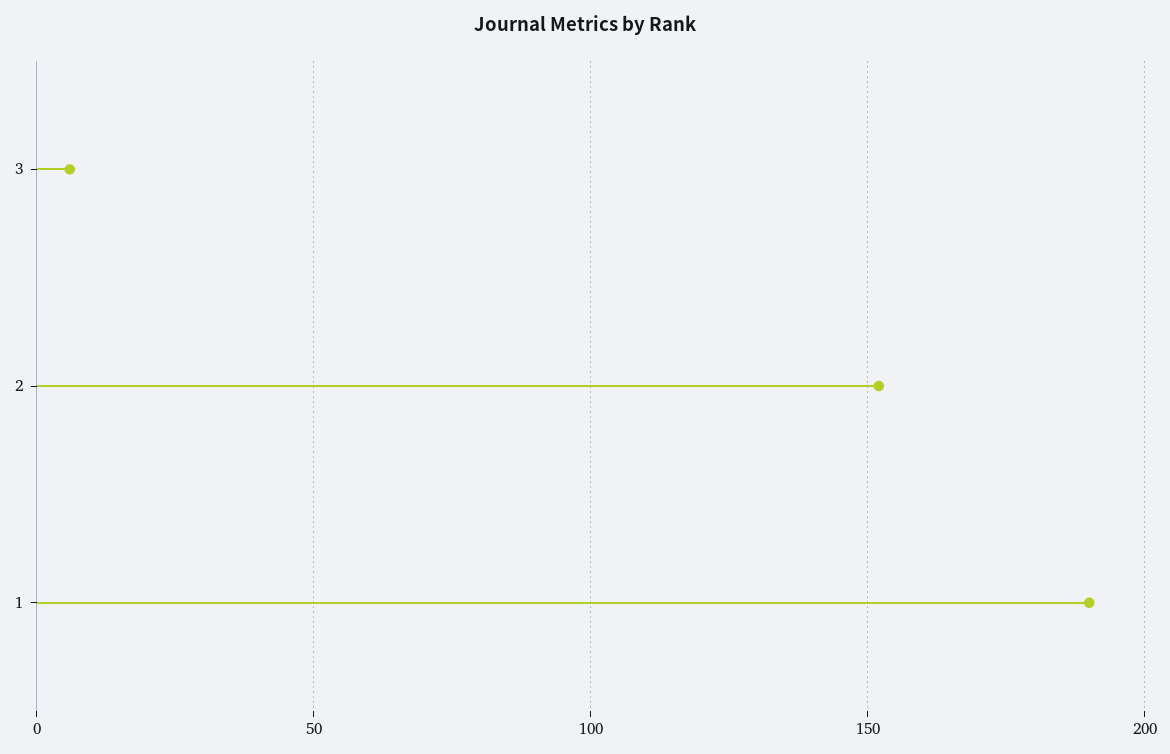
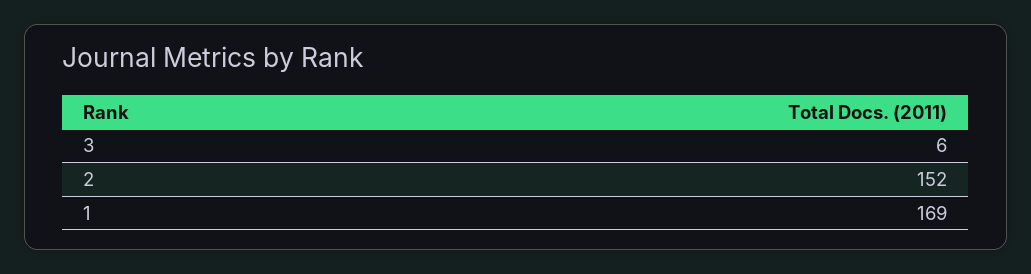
  {
    "3": 6,
    "2": 152,
-   "1": 190
+   "1": 169
  }

